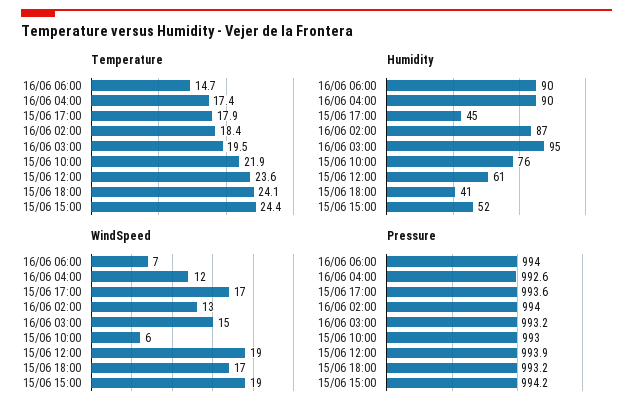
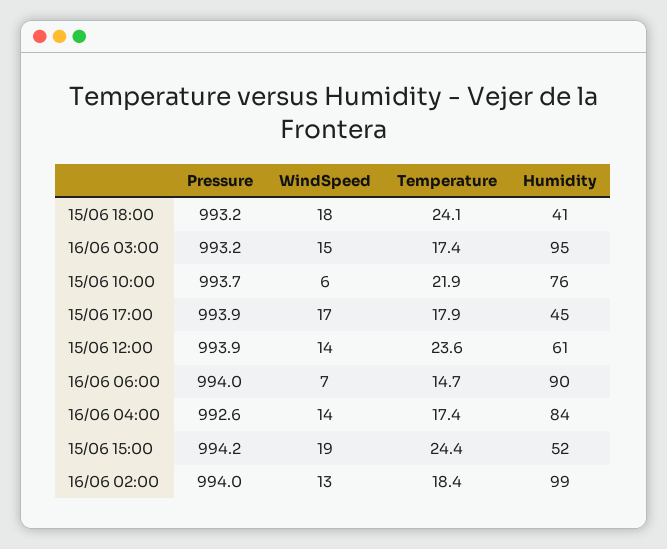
  {
    "Temperature": {
      "16/06 06:00": 14.7,
      "16/06 04:00": 17.4,
      "15/06 17:00": 17.9,
      "16/06 02:00": 18.4,
-     "16/06 03:00": 19.5,
+     "16/06 03:00": 17.4,
      "15/06 10:00": 21.9,
      "15/06 12:00": 23.6,
      "15/06 18:00": 24.1,
      "15/06 15:00": 24.4
    },
    "Humidity": {
      "16/06 06:00": 90,
-     "16/06 04:00": 90,
+     "16/06 04:00": 84,
      "15/06 17:00": 45,
-     "16/06 02:00": 87,
+     "16/06 02:00": 99,
      "16/06 03:00": 95,
      "15/06 10:00": 76,
      "15/06 12:00": 61,
      "15/06 18:00": 41,
      "15/06 15:00": 52
    },
    "WindSpeed": {
      "16/06 06:00": 7,
-     "16/06 04:00": 12,
+     "16/06 04:00": 14,
      "15/06 17:00": 17,
      "16/06 02:00": 13,
      "16/06 03:00": 15,
      "15/06 10:00": 6,
-     "15/06 12:00": 19,
+     "15/06 12:00": 14,
-     "15/06 18:00": 17,
+     "15/06 18:00": 18,
      "15/06 15:00": 19
    },
    "Pressure": {
      "16/06 06:00": 994,
      "16/06 04:00": 992.6,
-     "15/06 17:00": 993.6,
+     "15/06 17:00": 993.9,
      "16/06 02:00": 994,
      "16/06 03:00": 993.2,
-     "15/06 10:00": 993,
+     "15/06 10:00": 993.7,
      "15/06 12:00": 993.9,
      "15/06 18:00": 993.2,
      "15/06 15:00": 994.2
    }
  }

